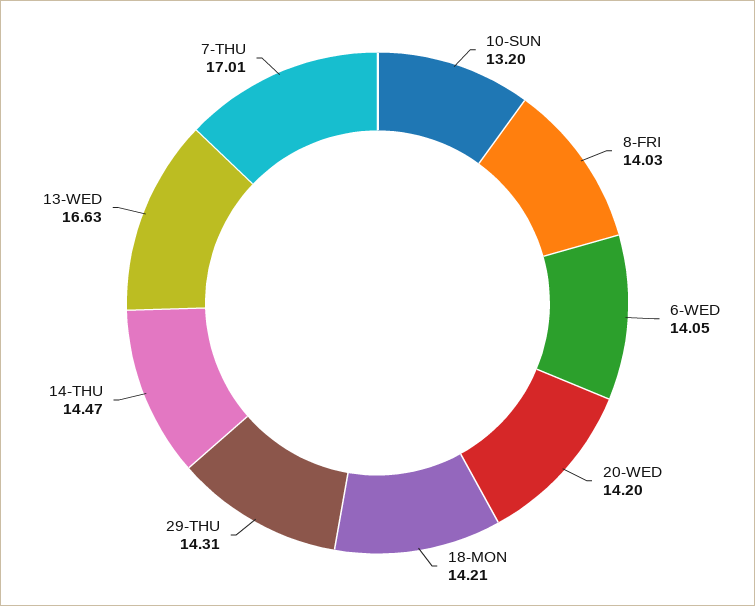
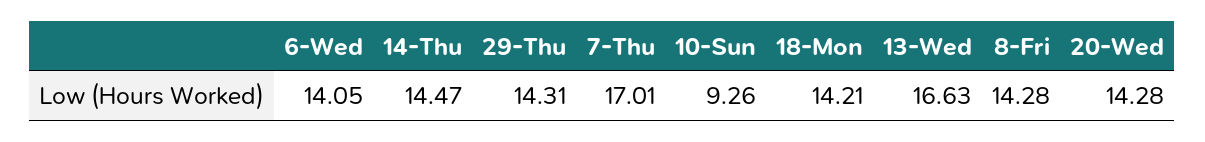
  {
-   "10-SUN": 13.2,
+   "10-SUN": 9.26,
-   "8-FRI": 14.03,
+   "8-FRI": 14.28,
    "6-WED": 14.05,
-   "20-WED": 14.2,
+   "20-WED": 14.28,
    "18-MON": 14.21,
    "29-THU": 14.31,
    "14-THU": 14.47,
    "13-WED": 16.63,
    "7-THU": 17.01
  }

